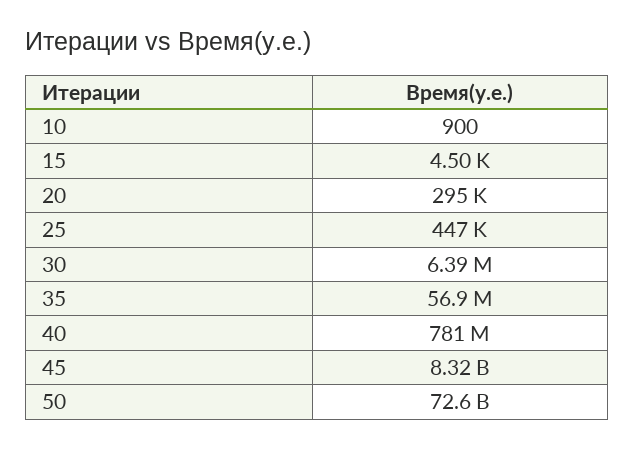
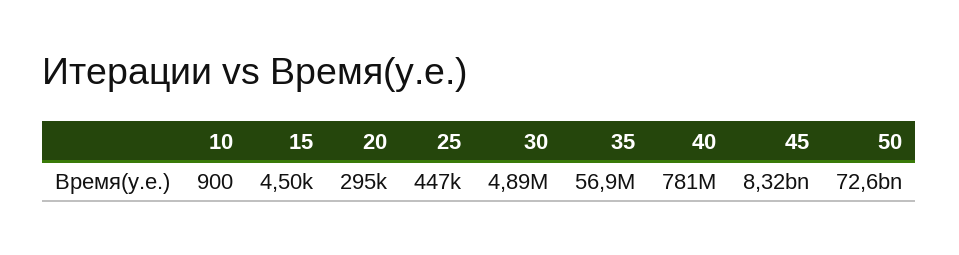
  {
    "10": 900,
    "15": 4500,
    "20": 295000,
    "25": 447000,
-   "30": 6390000,
+   "30": 4890000,
    "35": 56900000,
    "40": 781000000,
    "45": 8320000000,
    "50": 72600000000
  }

